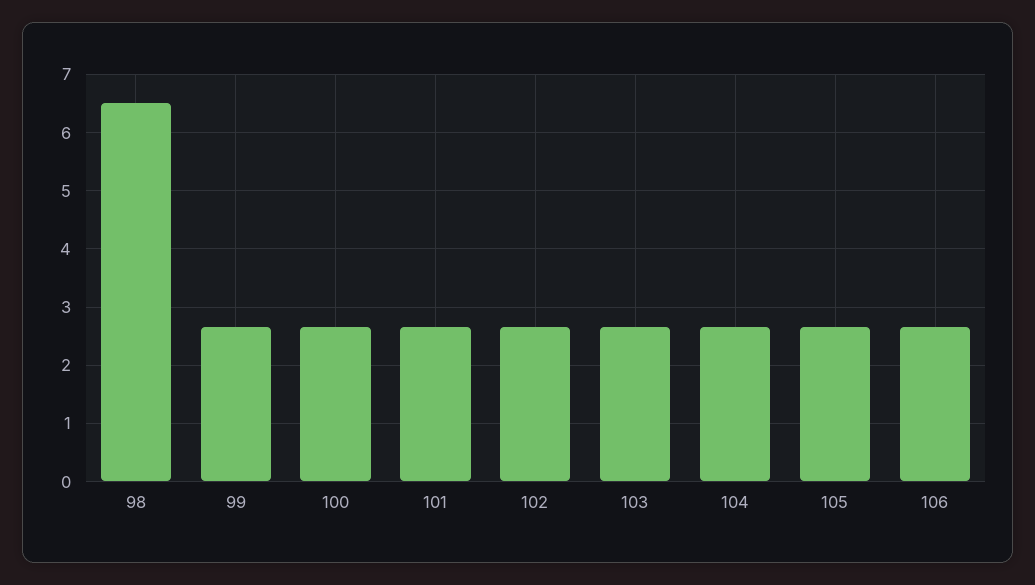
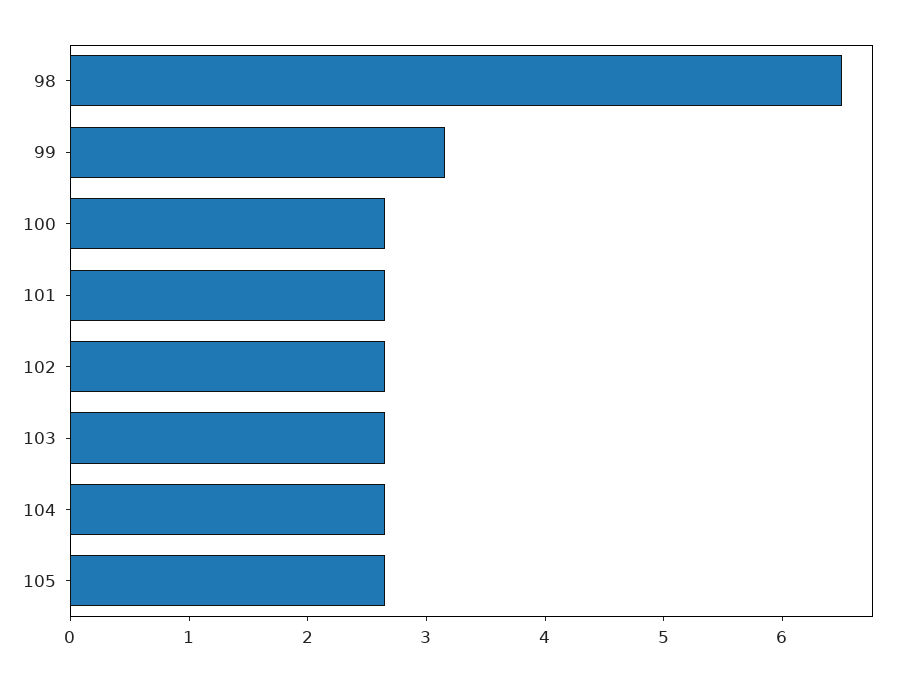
  {
    "98": 6.6,
-   "99": 2.6,
+   "99": 3.2,
    "100": 2.6,
    "101": 2.6,
    "102": 2.6,
    "103": 2.6,
    "104": 2.6,
-   "105": 2.6,
+   "105": 2.6
-   "106": 2.6
  }

